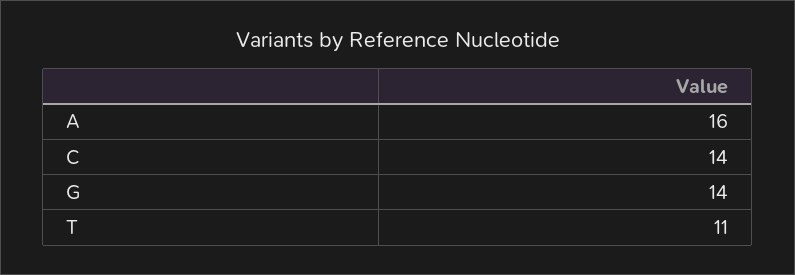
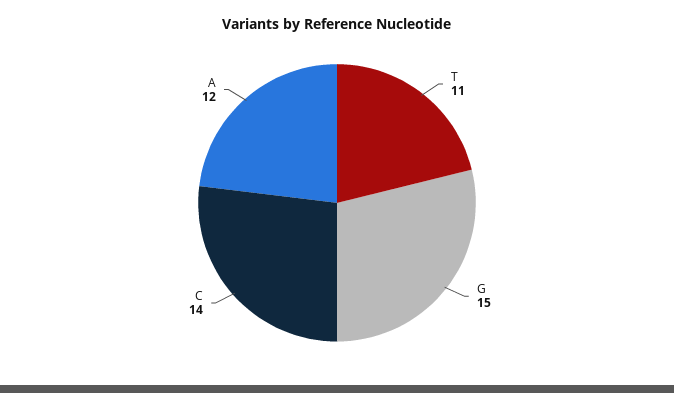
  {
-   "A": 16,
+   "A": 12,
    "C": 14,
-   "G": 14,
+   "G": 15,
    "T": 11
  }

